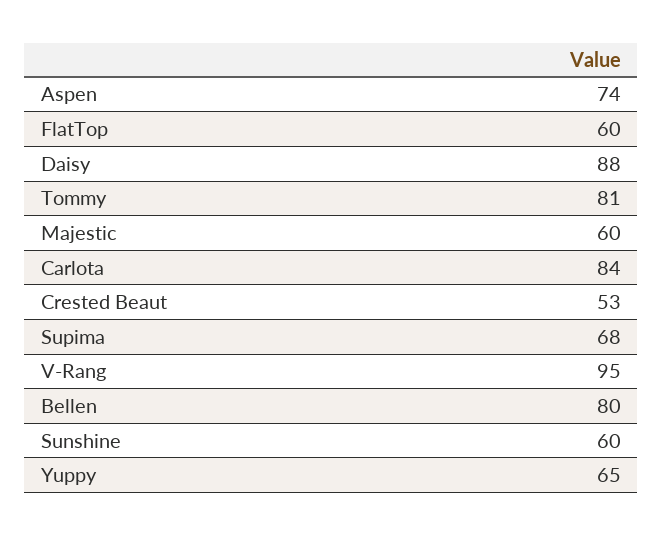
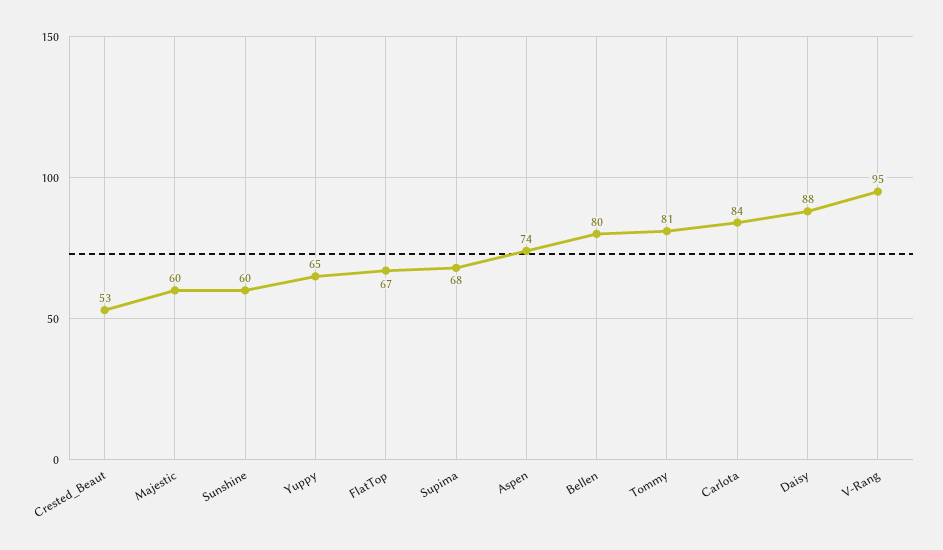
  {
    "Aspen": 74,
-   "FlatTop": 60,
+   "FlatTop": 67,
    "Daisy": 88,
    "Tommy": 81,
    "Majestic": 60,
    "Carlota": 84,
    "Crested Beaut": 53,
    "Supima": 68,
    "V-Rang": 95,
    "Bellen": 80,
    "Sunshine": 60,
    "Yuppy": 65
  }

